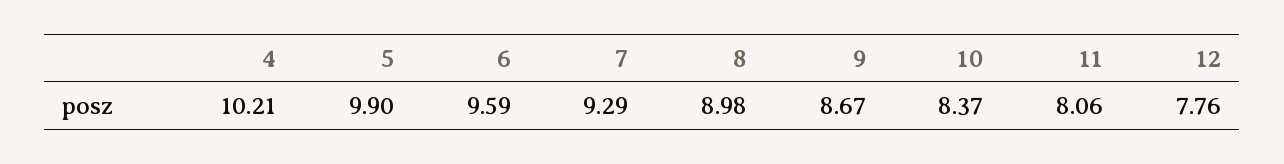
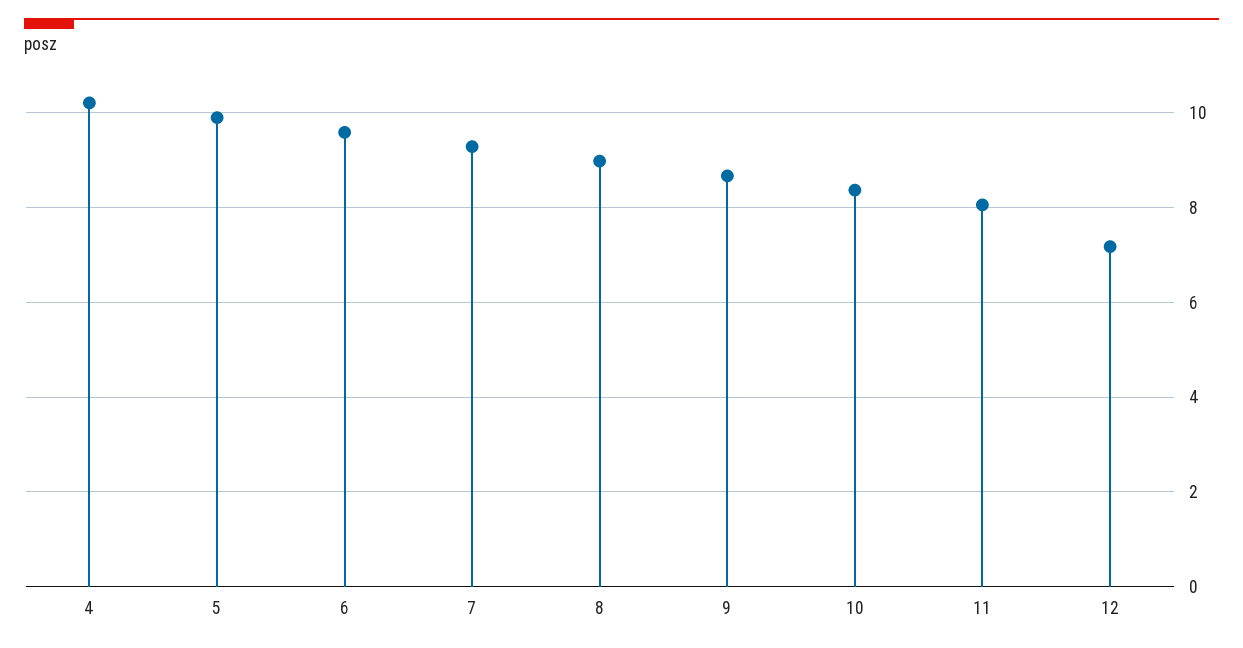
  {
    "4": 10.21,
    "5": 9.9,
    "6": 9.59,
    "7": 9.29,
    "8": 8.98,
    "9": 8.67,
    "10": 8.37,
    "11": 8.06,
-   "12": 7.76
+   "12": 7.2
  }

